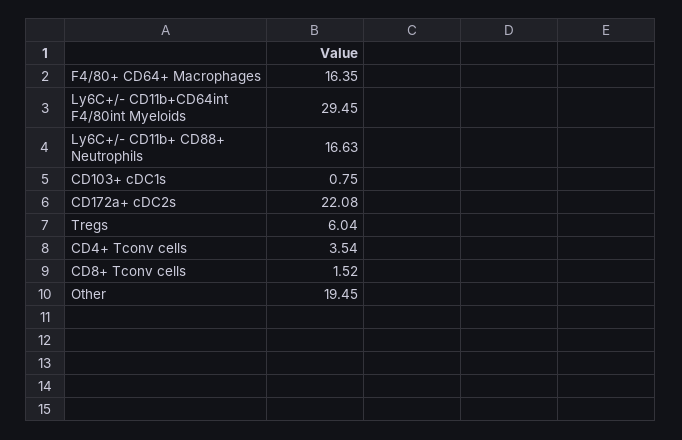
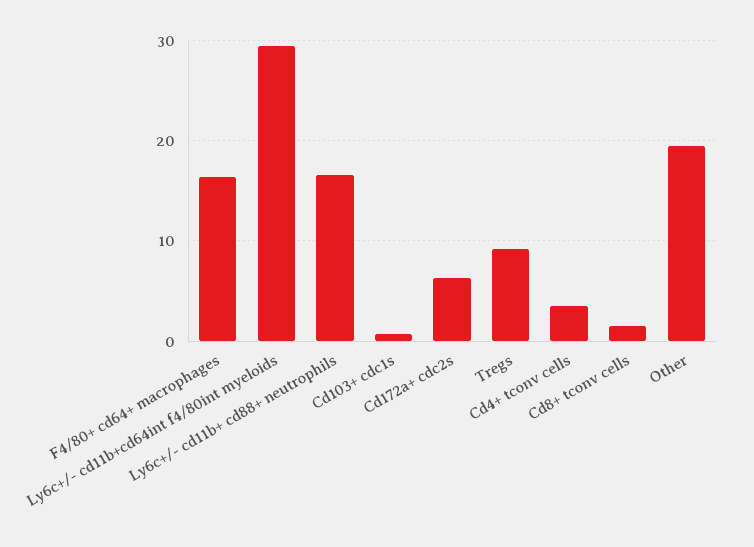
  {
    "F4/80+ CD64+ Macrophages": 16.35,
    "Ly6C+/- CD11b+CD64int F4/80int Myeloids": 29.45,
    "Ly6C+/- CD11b+ CD88+ Neutrophils": 16.63,
    "CD103+ cDC1s": 0.75,
-   "CD172a+ cDC2s": 22.08,
+   "CD172a+ cDC2s": 6,
-   "Tregs": 6.04,
+   "Tregs": 9,
    "CD4+ Tconv cells": 3.54,
    "CD8+ Tconv cells": 1.52,
    "Other": 19.45
  }

